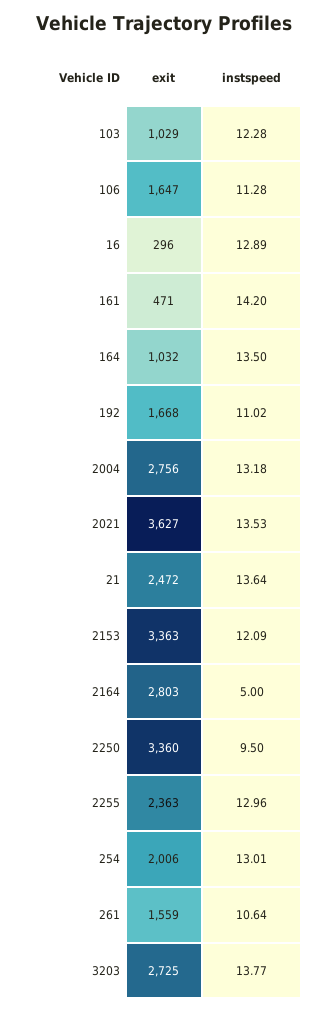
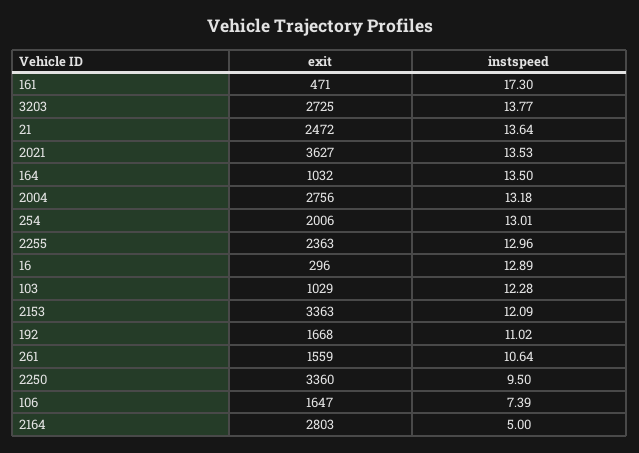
  {
    "exit": {
      "103": 1029,
      "106": 1647,
      "16": 296,
      "161": 471,
      "164": 1032,
      "192": 1668,
      "2004": 2756,
      "2021": 3627,
      "21": 2472,
      "2153": 3363,
      "2164": 2803,
      "2250": 3360,
      "2255": 2363,
      "254": 2006,
      "261": 1559,
      "3203": 2725
    },
    "instspeed": {
      "103": 12.28,
-     "106": 11.28,
+     "106": 7.39,
      "16": 12.89,
-     "161": 14.2,
+     "161": 17.3,
      "164": 13.5,
      "192": 11.02,
      "2004": 13.18,
      "2021": 13.53,
      "21": 13.64,
      "2153": 12.09,
      "2164": 5,
      "2250": 9.5,
      "2255": 12.96,
      "254": 13.01,
      "261": 10.64,
      "3203": 13.77
    }
  }

